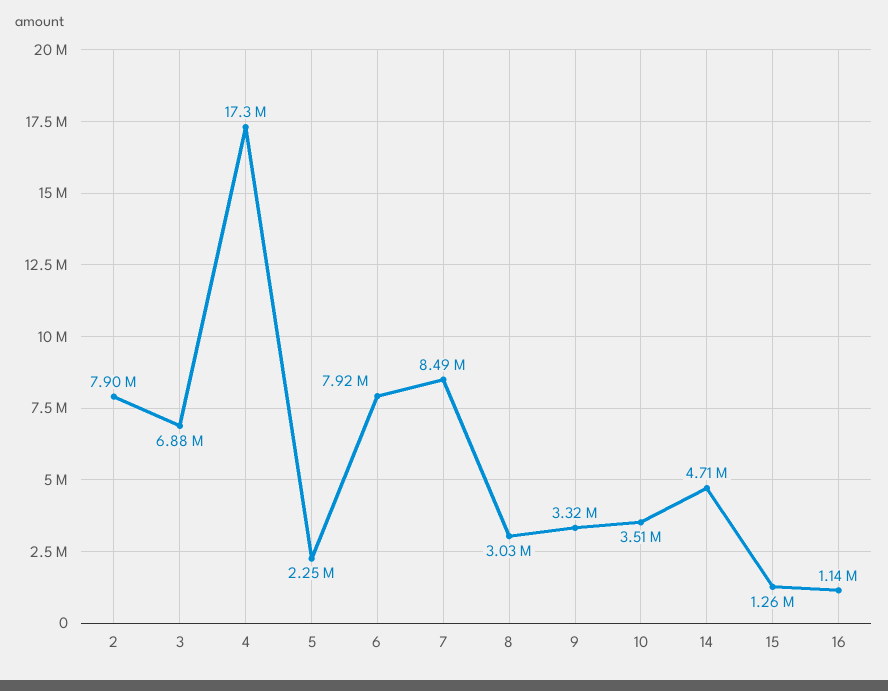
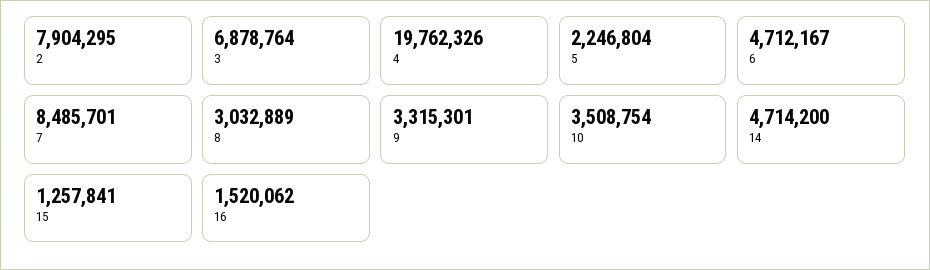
  {
    "2": 7904295,
    "3": 6878764,
-   "4": 17300000,
+   "4": 19762326,
    "5": 2246804,
-   "6": 7920000,
+   "6": 4712167,
    "7": 8485701,
    "8": 3032889,
    "9": 3315301,
    "10": 3508754,
    "14": 4714200,
    "15": 1257841,
-   "16": 1140000
+   "16": 1520062
  }

